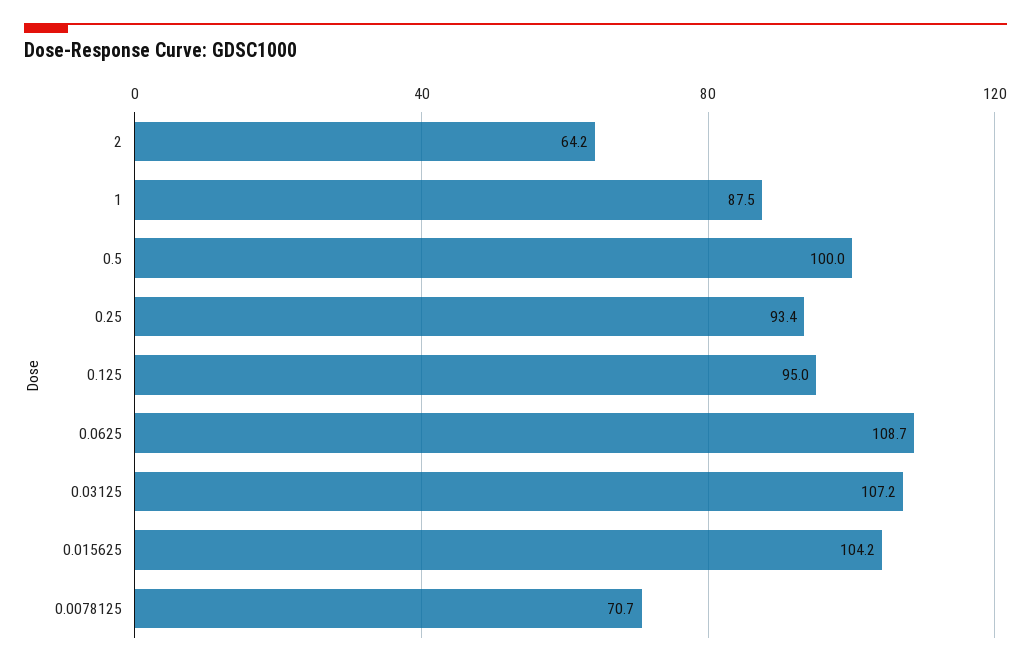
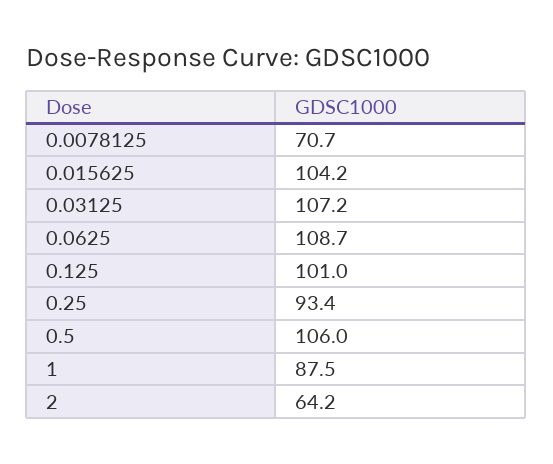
  {
    "2": 64.2,
    "1": 87.5,
-   "0.5": 100,
+   "0.5": 106,
    "0.25": 93.4,
-   "0.125": 95,
+   "0.125": 101,
    "0.0625": 108.7,
    "0.03125": 107.2,
    "0.015625": 104.2,
    "0.0078125": 70.7
  }

